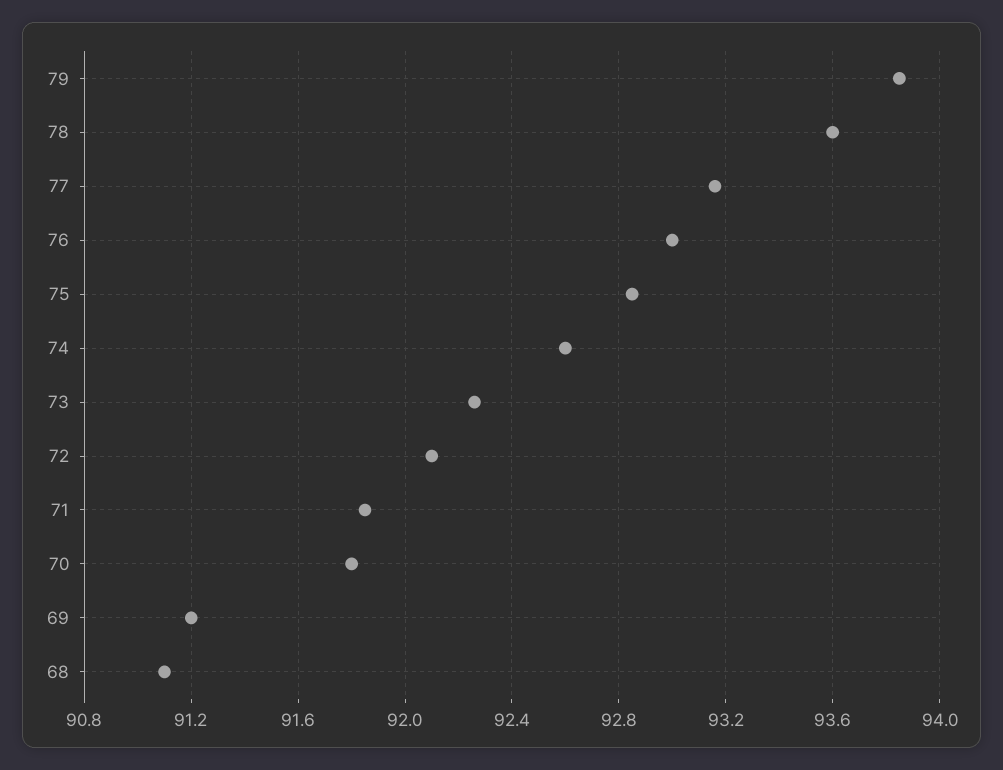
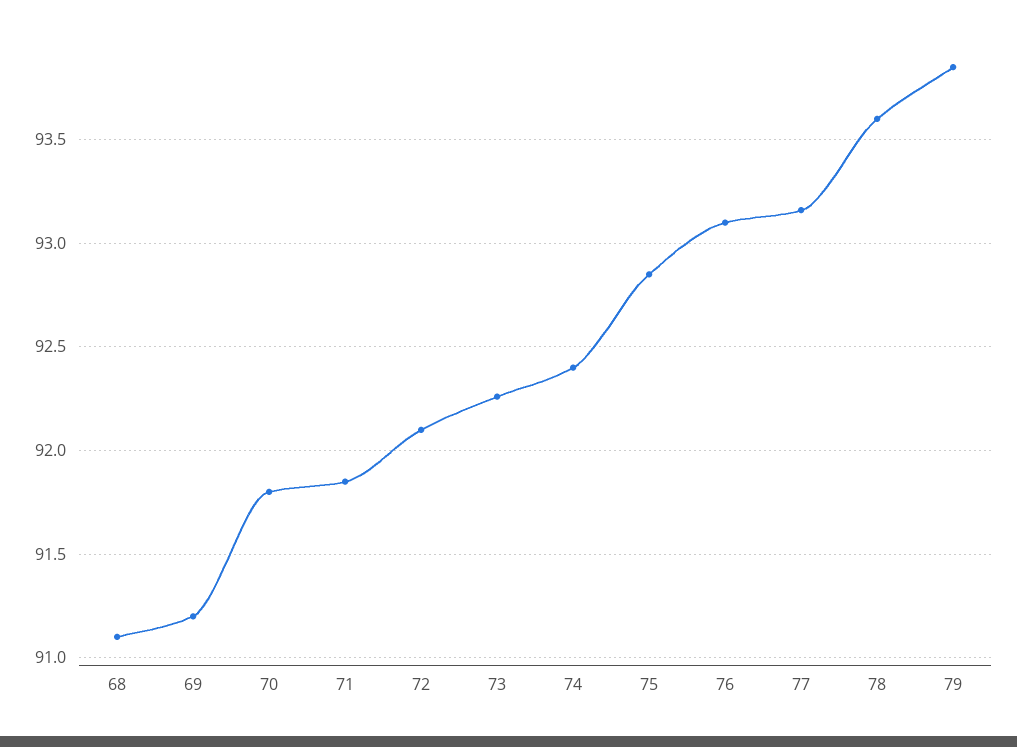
  {
    "79": 93.85,
    "78": 93.6,
    "77": 93.15,
-   "76": 93,
+   "76": 93.1,
    "75": 92.85,
-   "74": 92.6,
+   "74": 92.4,
    "73": 92.25,
    "72": 92.1,
    "71": 91.85,
    "70": 91.8,
    "69": 91.2,
    "68": 91.1
  }

